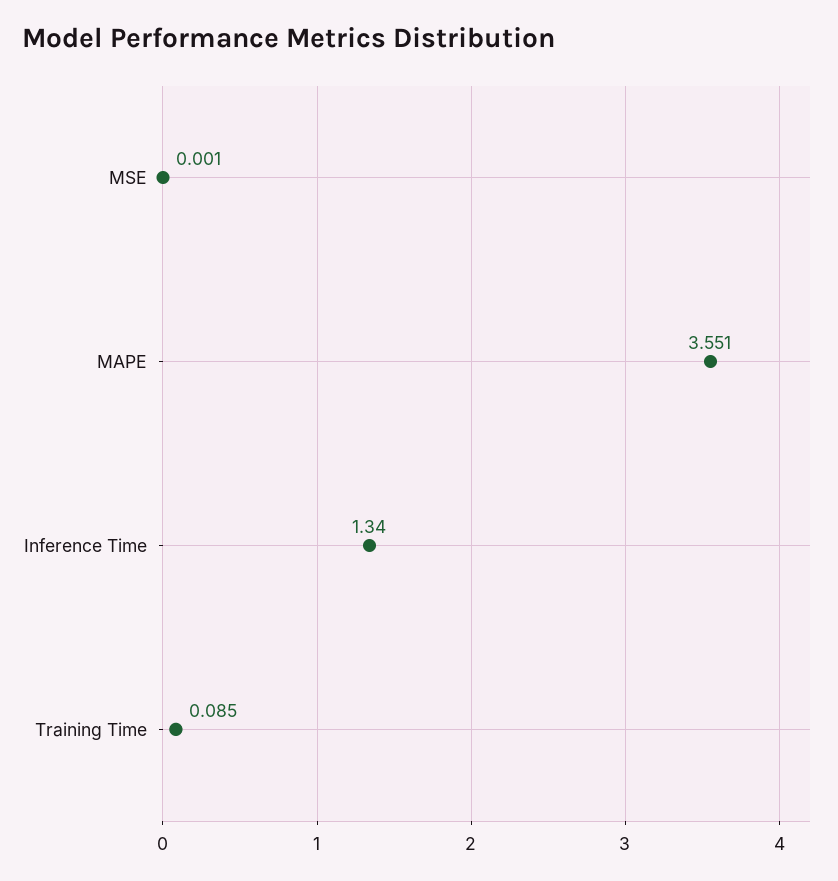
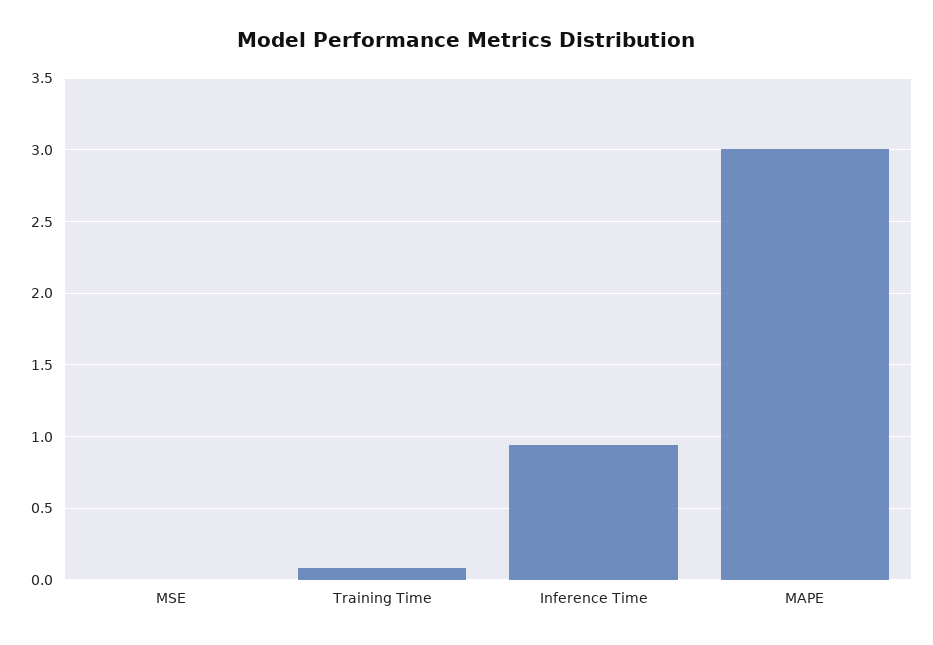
  {
    "MSE": 0.001,
-   "MAPE": 3.551,
+   "MAPE": 3,
-   "Inference Time": 1.34,
+   "Inference Time": 0.95,
    "Training Time": 0.085
  }

